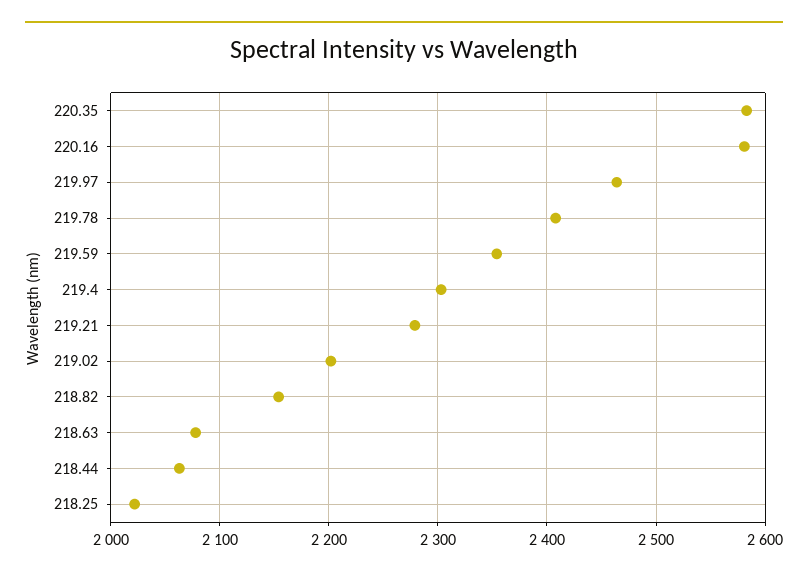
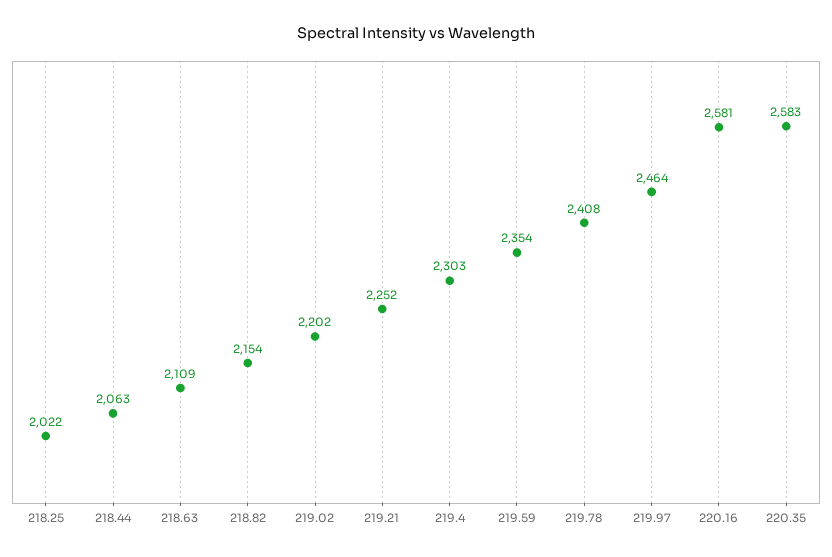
  {
    "220.35": 2583,
    "220.16": 2581,
    "219.97": 2464,
    "219.78": 2408,
    "219.59": 2354,
    "219.4": 2303,
-   "219.21": 2280,
+   "219.21": 2252,
    "219.02": 2202,
    "218.82": 2154,
-   "218.63": 2080,
+   "218.63": 2109,
    "218.44": 2063,
    "218.25": 2022
  }

